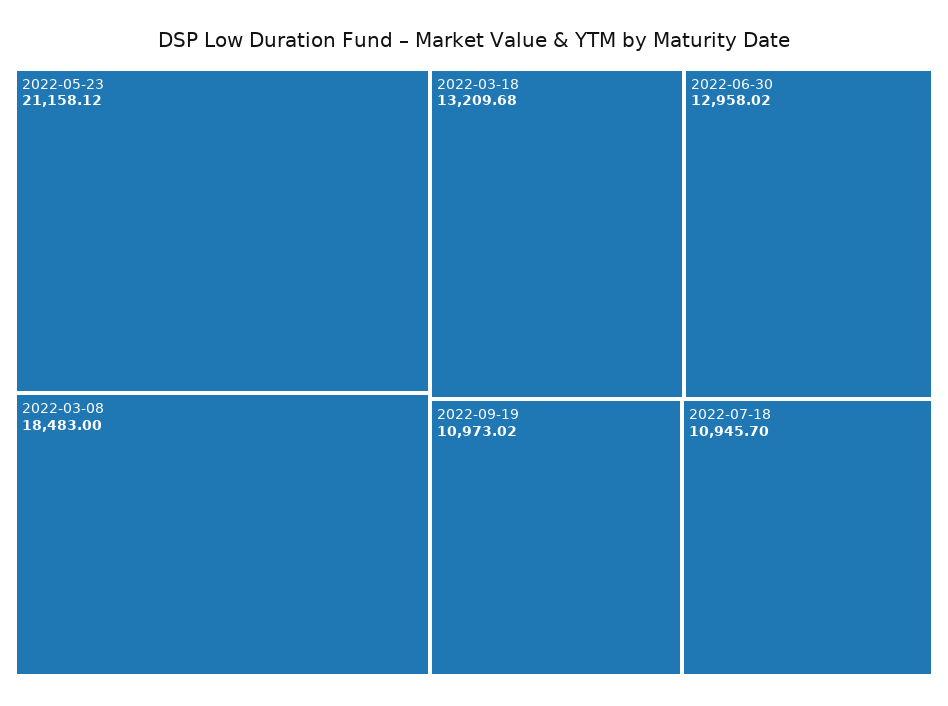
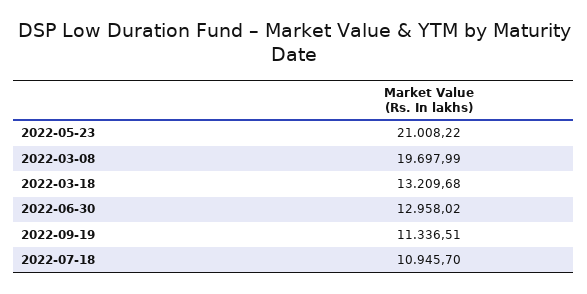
  {
-   "2022-05-23": 21158.12,
+   "2022-05-23": 21008.22,
-   "2022-03-08": 18483,
+   "2022-03-08": 19697.99,
    "2022-03-18": 13209.68,
    "2022-06-30": 12958.02,
-   "2022-09-19": 10973.02,
+   "2022-09-19": 11336.51,
    "2022-07-18": 10945.7
  }

